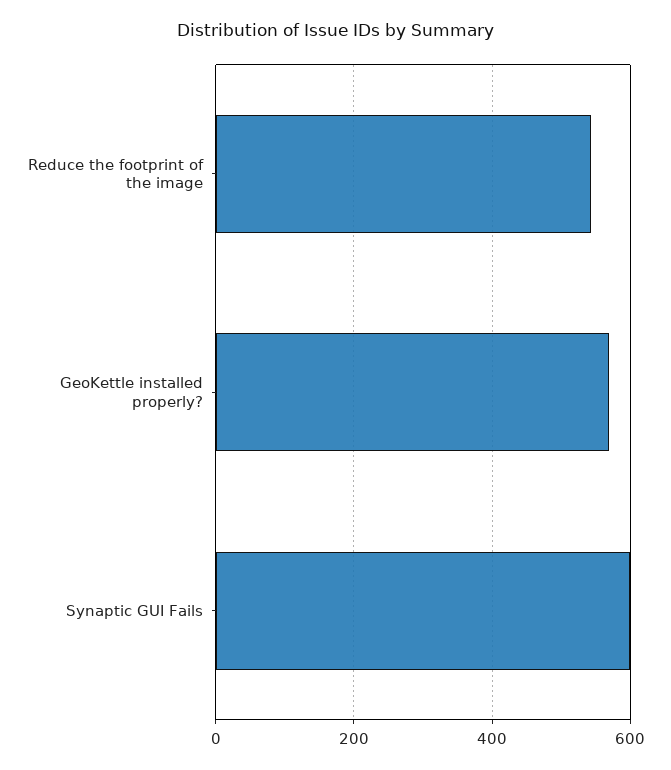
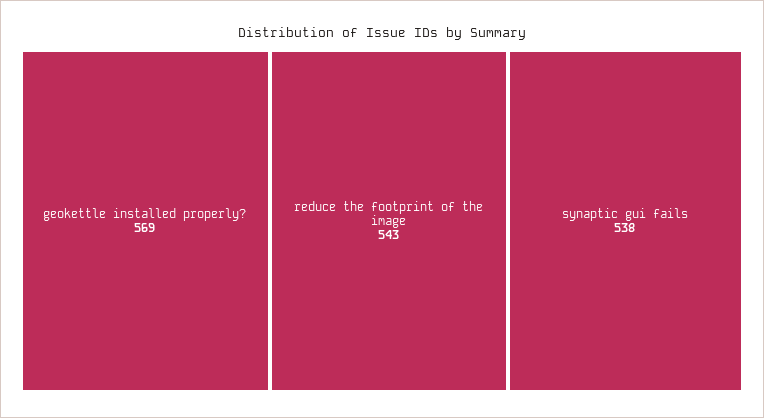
  {
    "Reduce the footprint of the image": 543,
    "GeoKettle installed properly?": 569,
-   "Synaptic GUI Fails": 600
+   "Synaptic GUI Fails": 538
  }

